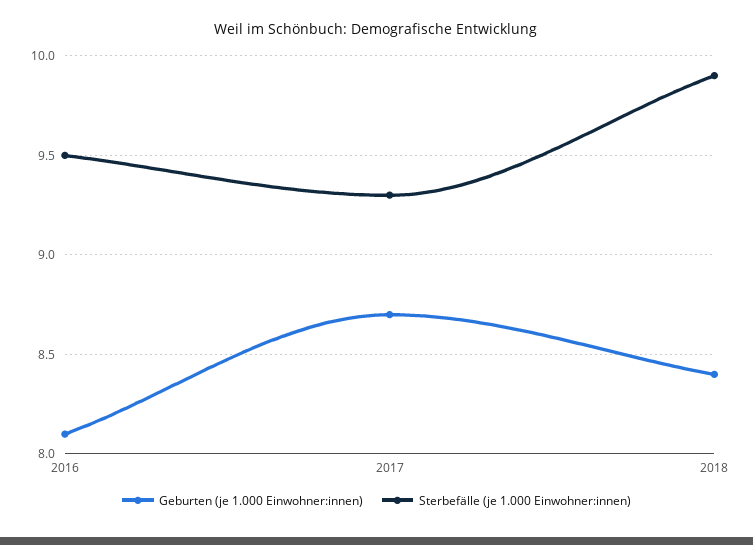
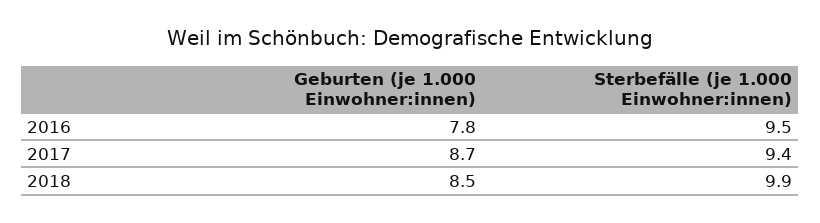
  {
    "Geburten (je 1.000 Einwohner:innen)": {
-     "2016": 8.1,
+     "2016": 7.8,
      "2017": 8.7,
-     "2018": 8.4
+     "2018": 8.5
    },
    "Sterbefälle (je 1.000 Einwohner:innen)": {
      "2016": 9.5,
-     "2017": 9.3,
+     "2017": 9.4,
      "2018": 9.9
    }
  }

